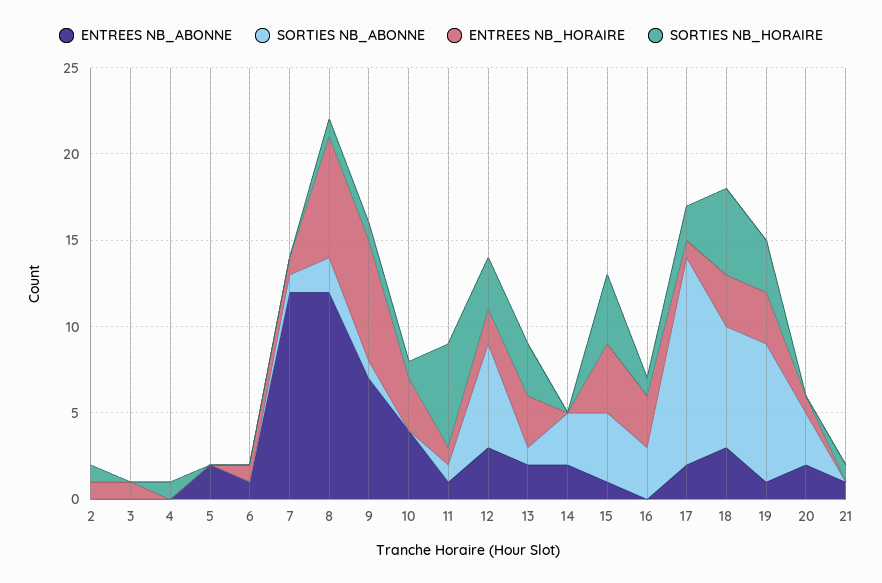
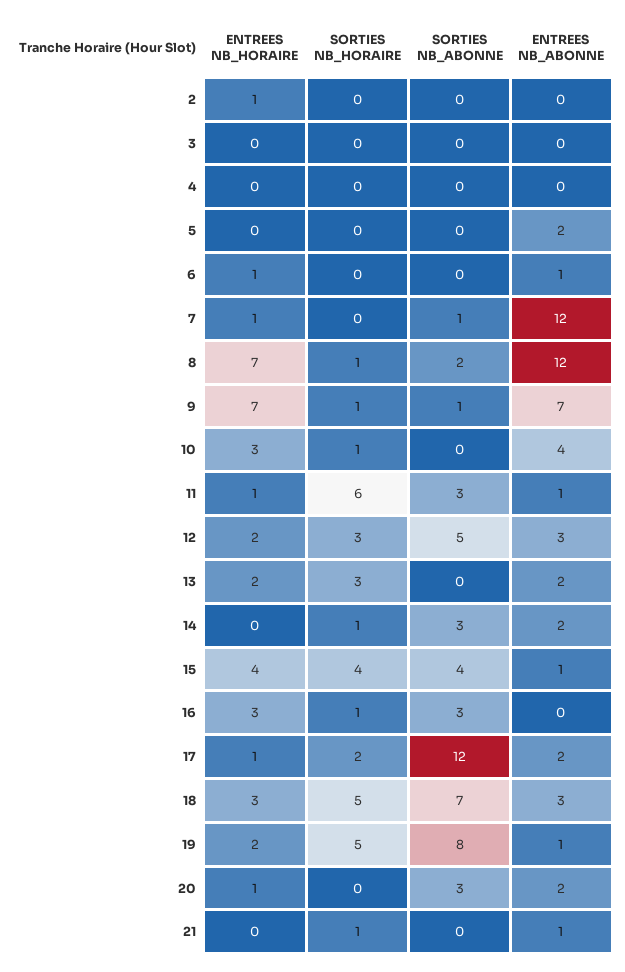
  {
    "ENTREES NB_ABONNE": {
      "2": 0,
      "3": 0,
      "4": 0,
      "5": 2,
      "6": 1,
      "7": 12,
      "8": 12,
      "9": 7,
      "10": 4,
      "11": 1,
      "12": 3,
      "13": 2,
      "14": 2,
      "15": 1,
      "16": 0,
      "17": 2,
      "18": 3,
      "19": 1,
      "20": 2,
      "21": 1
    },
    "SORTIES NB_ABONNE": {
      "2": 0,
      "3": 0,
      "4": 0,
      "5": 0,
      "6": 0,
      "7": 1,
      "8": 2,
      "9": 1,
      "10": 0,
-     "11": 1,
+     "11": 3,
-     "12": 6,
+     "12": 5,
-     "13": 1,
+     "13": 0,
      "14": 3,
      "15": 4,
      "16": 3,
      "17": 12,
      "18": 7,
      "19": 8,
      "20": 3,
      "21": 0
    },
    "ENTREES NB_HORAIRE": {
      "2": 1,
-     "3": 1,
+     "3": 0,
      "4": 0,
      "5": 0,
      "6": 1,
      "7": 1,
      "8": 7,
      "9": 7,
      "10": 3,
      "11": 1,
      "12": 2,
-     "13": 3,
+     "13": 2,
      "14": 0,
      "15": 4,
      "16": 3,
      "17": 1,
      "18": 3,
-     "19": 3,
+     "19": 2,
      "20": 1,
      "21": 0
    },
    "SORTIES NB_HORAIRE": {
-     "2": 1,
+     "2": 0,
      "3": 0,
-     "4": 1,
+     "4": 0,
      "5": 0,
      "6": 0,
      "7": 0,
      "8": 1,
      "9": 1,
      "10": 1,
      "11": 6,
      "12": 3,
      "13": 3,
-     "14": 0,
+     "14": 1,
      "15": 4,
      "16": 1,
      "17": 2,
      "18": 5,
-     "19": 3,
+     "19": 5,
      "20": 0,
      "21": 1
    }
  }

